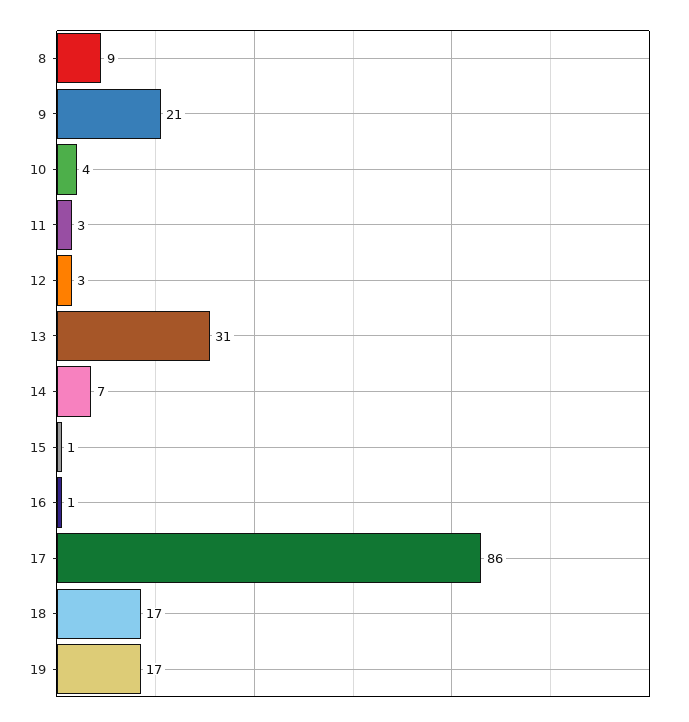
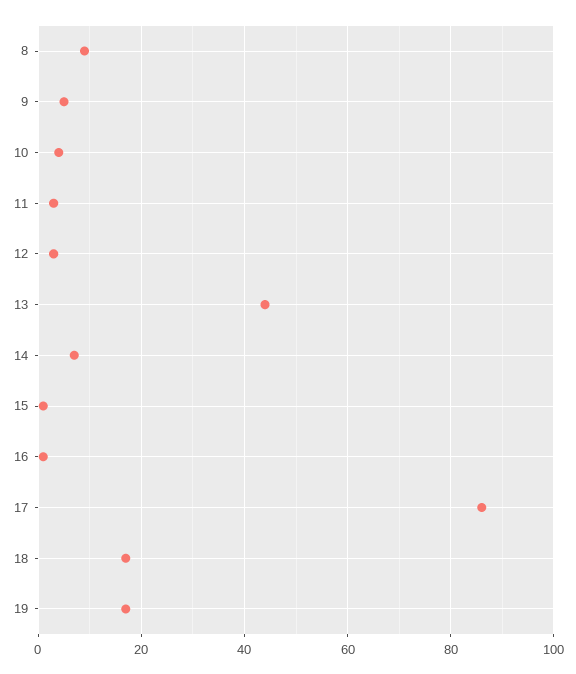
  {
    "8": 9,
-   "9": 21,
+   "9": 5,
    "10": 4,
    "11": 3,
    "12": 3,
-   "13": 31,
+   "13": 45,
    "14": 7,
    "15": 1,
    "16": 1,
    "17": 86,
    "18": 17,
    "19": 17
  }

